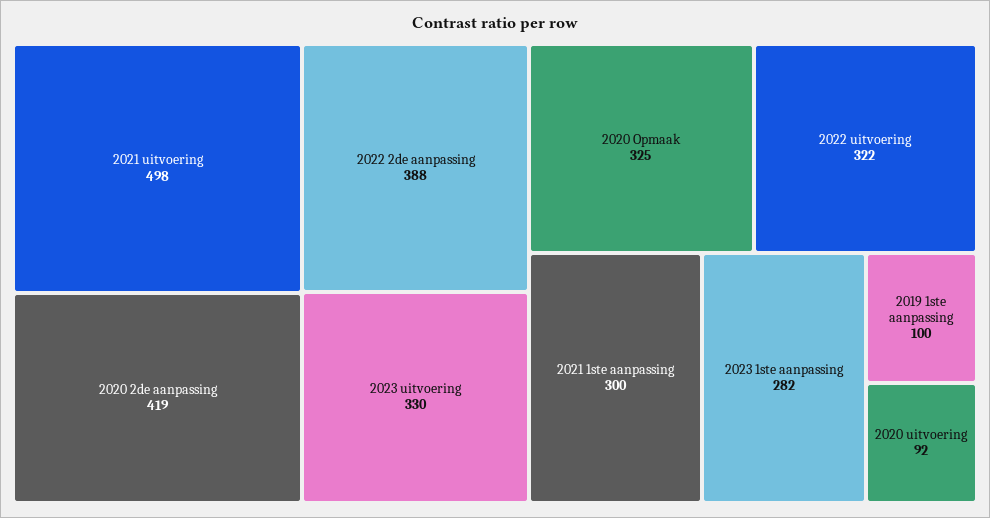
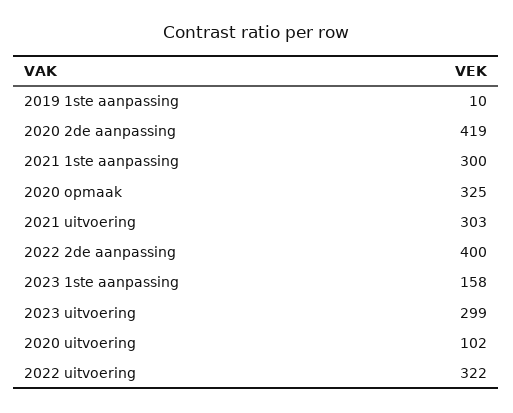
  {
-   "2021 uitvoering": 498,
+   "2021 uitvoering": 303,
    "2020 2de aanpassing": 419,
-   "2022 2de aanpassing": 388,
+   "2022 2de aanpassing": 400,
-   "2023 uitvoering": 330,
+   "2023 uitvoering": 299,
    "2020 Opmaak": 325,
    "2022 uitvoering": 322,
    "2021 1ste aanpassing": 300,
-   "2023 1ste aanpassing": 282,
+   "2023 1ste aanpassing": 158,
-   "2019 1ste aanpassing": 100,
+   "2019 1ste aanpassing": 10,
-   "2020 uitvoering": 92
+   "2020 uitvoering": 102
  }

